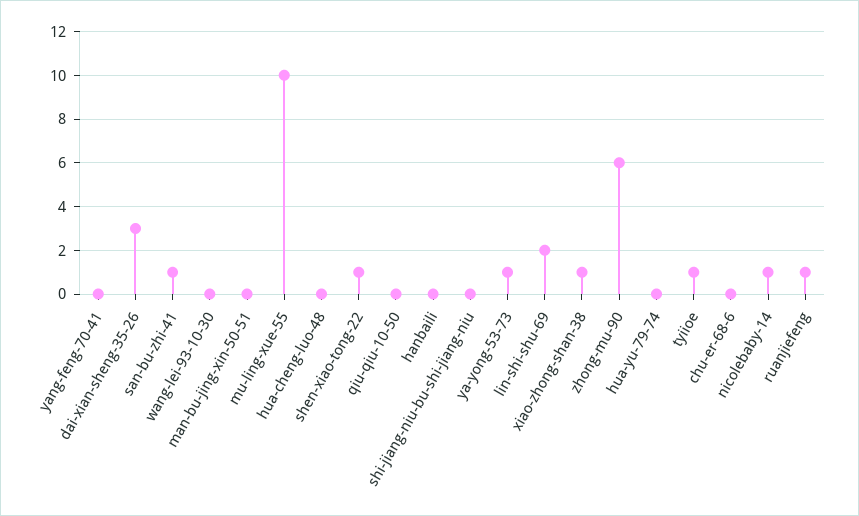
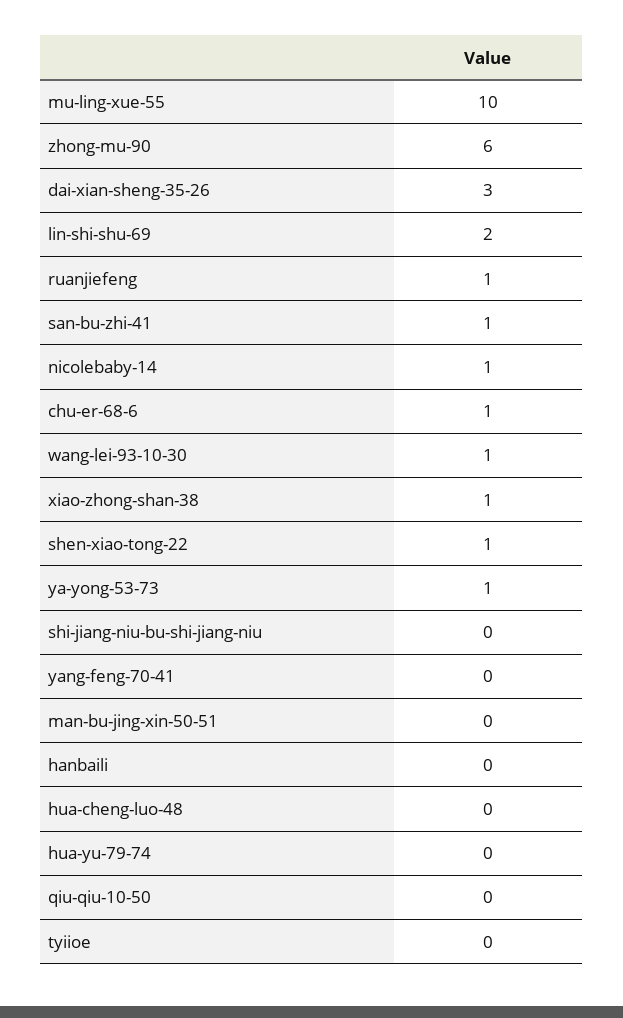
  {
    "yang-feng-70-41": 0,
    "dai-xian-sheng-35-26": 3,
    "san-bu-zhi-41": 1,
-   "wang-lei-93-10-30": 0,
+   "wang-lei-93-10-30": 1,
    "man-bu-jing-xin-50-51": 0,
    "mu-ling-xue-55": 10,
    "hua-cheng-luo-48": 0,
    "shen-xiao-tong-22": 1,
    "qiu-qiu-10-50": 0,
    "hanbaili": 0,
    "shi-jiang-niu-bu-shi-jiang-niu": 0,
    "ya-yong-53-73": 1,
    "lin-shi-shu-69": 2,
    "xiao-zhong-shan-38": 1,
    "zhong-mu-90": 6,
    "hua-yu-79-74": 0,
-   "tyiioe": 1,
+   "tyiioe": 0,
-   "chu-er-68-6": 0,
+   "chu-er-68-6": 1,
    "nicolebaby-14": 1,
    "ruanjiefeng": 1
  }

